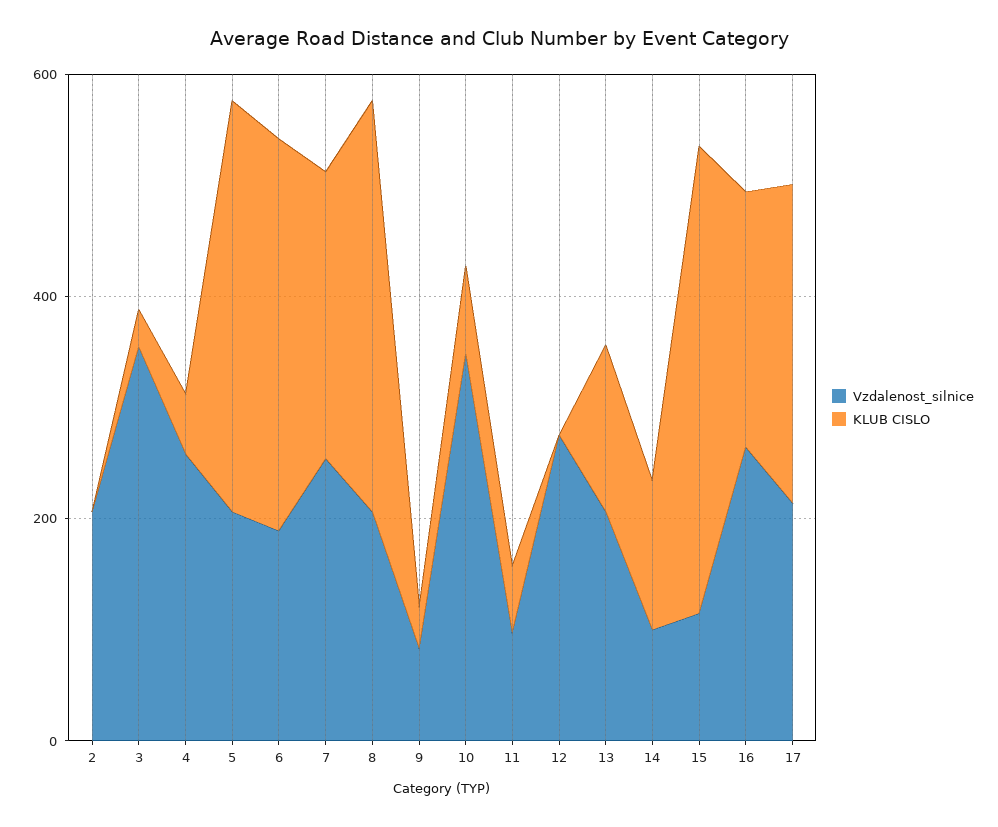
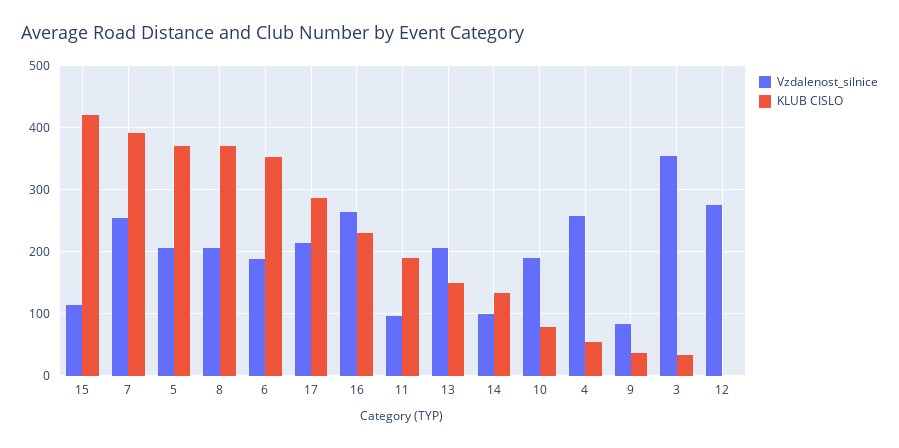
  {
    "Vzdalenost_silnice": {
-     "2": 200,
      "3": 350,
      "4": 260,
      "5": 210,
      "6": 190,
      "7": 250,
      "8": 210,
      "9": 80,
-     "10": 350,
+     "10": 190,
      "11": 100,
      "12": 280,
      "13": 210,
      "14": 100,
      "15": 120,
      "16": 260,
      "17": 210
    },
    "KLUB CISLO": {
-     "2": 0,
      "3": 30,
      "4": 50,
      "5": 370,
      "6": 350,
-     "7": 250,
+     "7": 390,
      "8": 370,
      "9": 40,
      "10": 80,
-     "11": 50,
+     "11": 190,
      "12": 0,
      "13": 150,
      "14": 130,
      "15": 420,
      "16": 230,
      "17": 290
    }
  }

